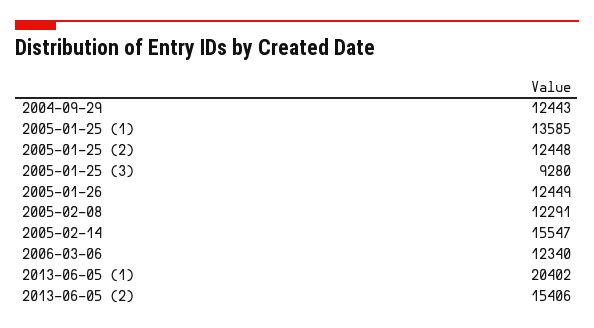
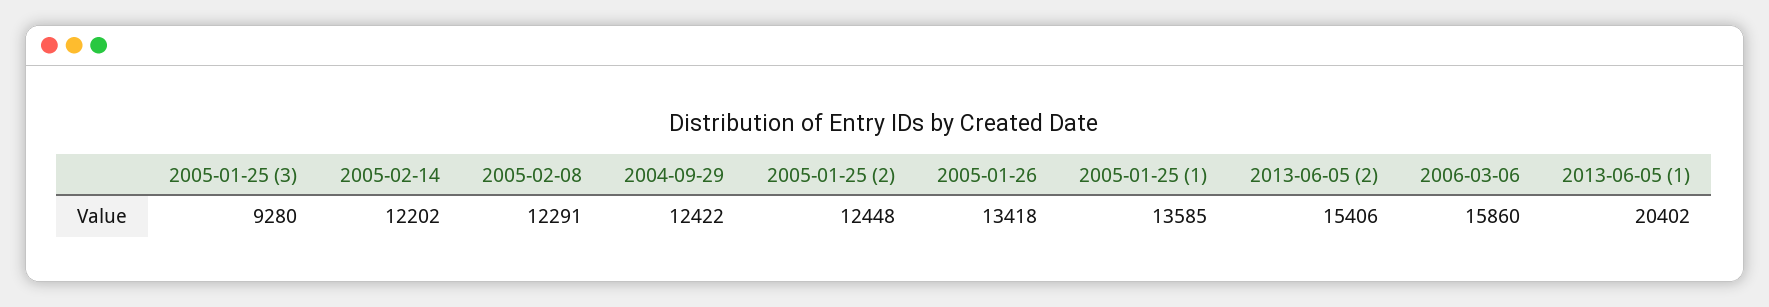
  {
-   "2004-09-29": 12443,
+   "2004-09-29": 12422,
    "2005-01-25 (1)": 13585,
    "2005-01-25 (2)": 12448,
    "2005-01-25 (3)": 9280,
-   "2005-01-26": 12449,
+   "2005-01-26": 13418,
    "2005-02-08": 12291,
-   "2005-02-14": 15547,
+   "2005-02-14": 12202,
-   "2006-03-06": 12340,
+   "2006-03-06": 15860,
    "2013-06-05 (1)": 20402,
    "2013-06-05 (2)": 15406
  }

